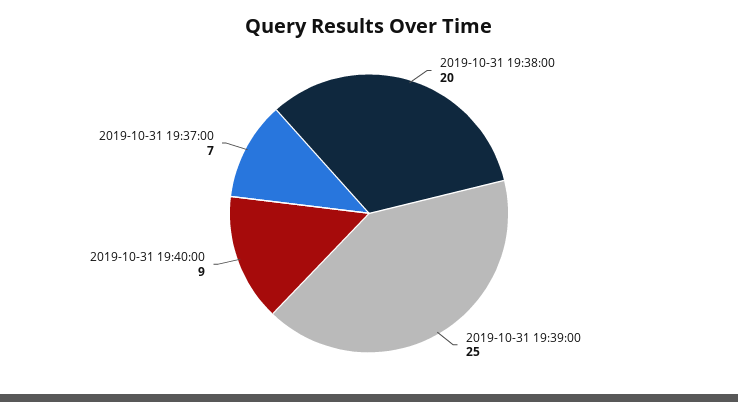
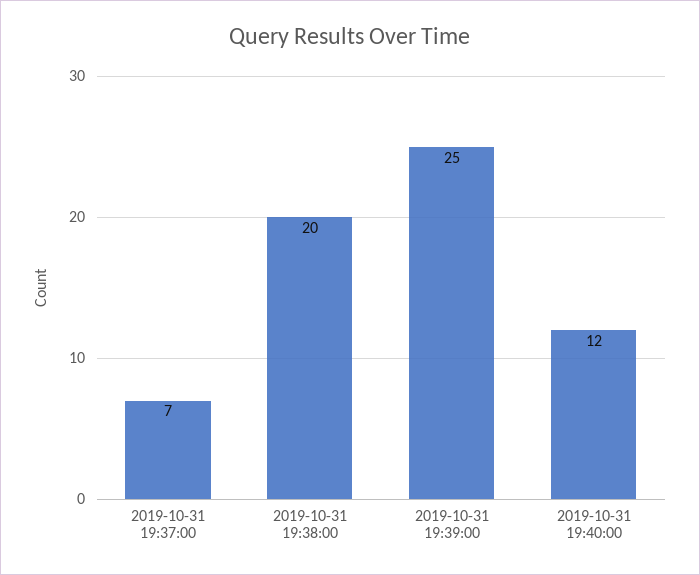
  {
    "2019-10-31 19:38:00": 20,
    "2019-10-31 19:39:00": 25,
-   "2019-10-31 19:40:00": 9,
+   "2019-10-31 19:40:00": 12,
    "2019-10-31 19:37:00": 7
  }

